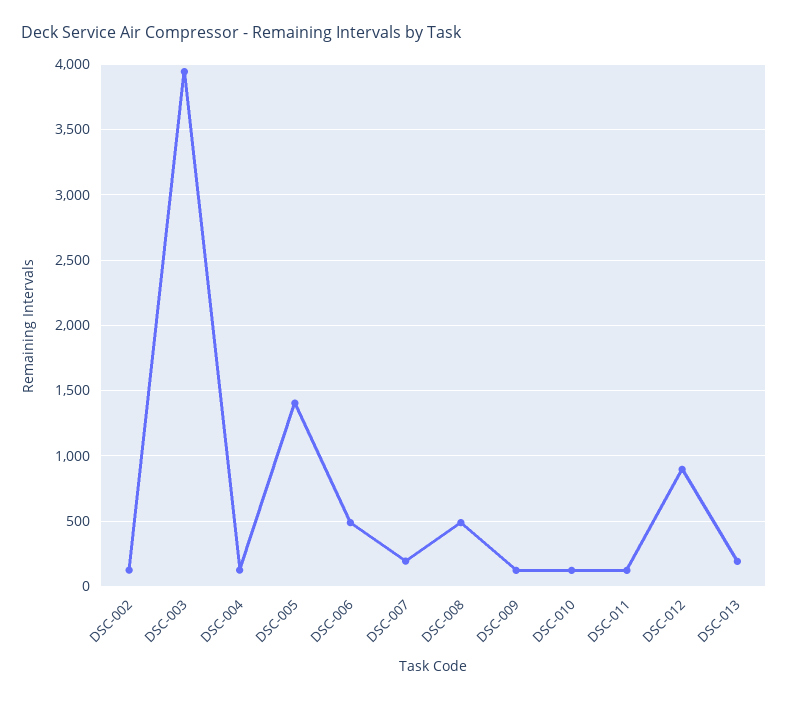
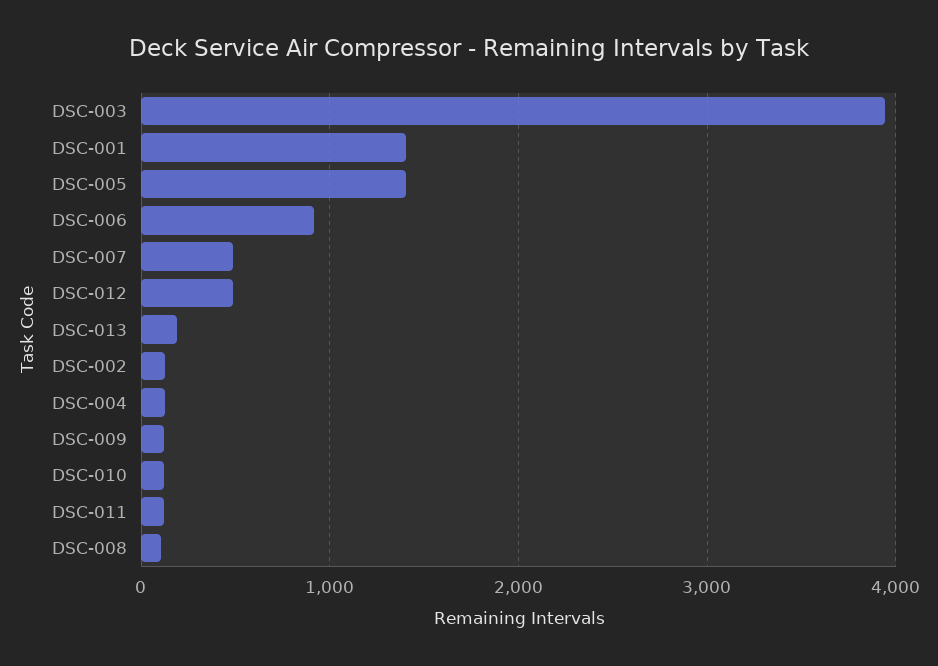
  {
    "DSC-002": 100,
    "DSC-003": 3950,
    "DSC-004": 100,
    "DSC-005": 1400,
-   "DSC-006": 500,
+   "DSC-006": 900,
-   "DSC-007": 200,
+   "DSC-007": 500,
-   "DSC-008": 500,
+   "DSC-008": 100,
    "DSC-009": 100,
    "DSC-010": 100,
    "DSC-011": 100,
-   "DSC-012": 900,
+   "DSC-012": 500,
-   "DSC-013": 200
+   "DSC-013": 200,
+   "DSC-001": 1400
  }

